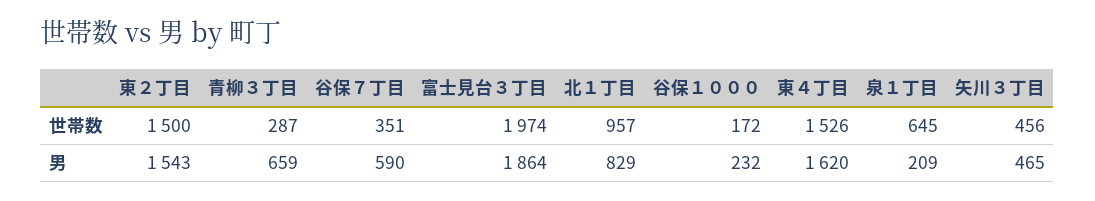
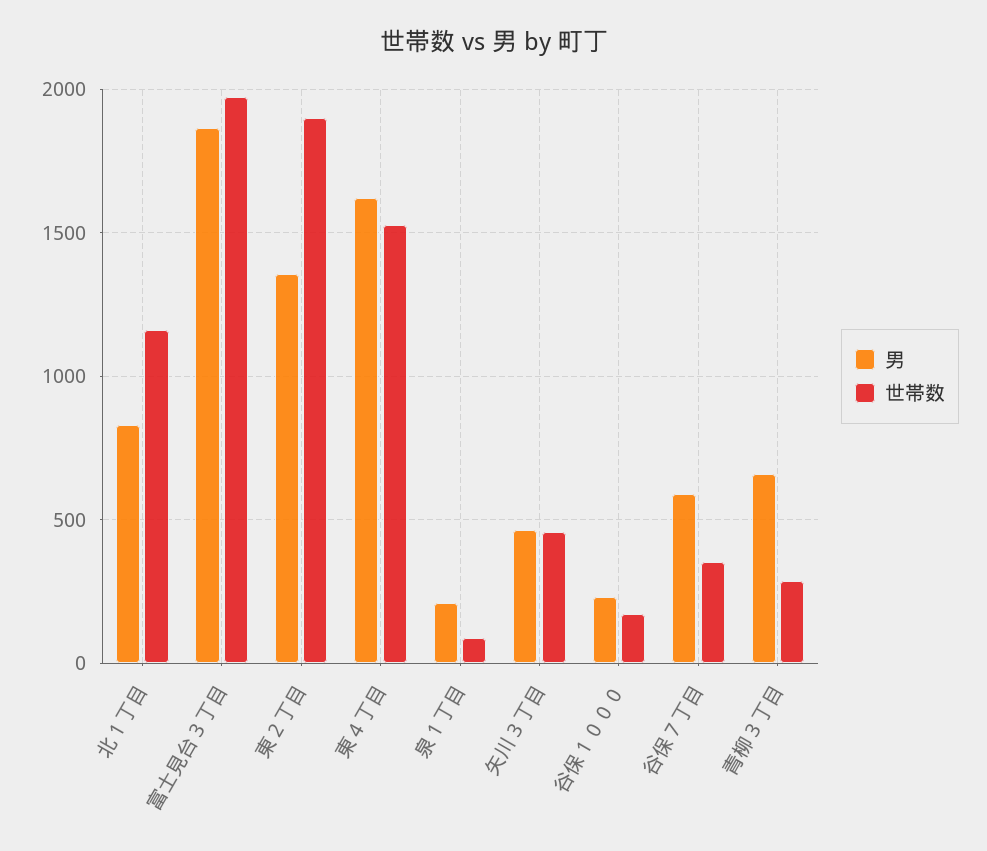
  {
    "世帯数": {
-     "東２丁目": 1500,
+     "東２丁目": 1900,
      "青柳３丁目": 287,
      "谷保７丁目": 351,
      "富士見台３丁目": 1974,
-     "北１丁目": 957,
+     "北１丁目": 1150,
      "谷保１０００": 172,
      "東４丁目": 1526,
-     "泉１丁目": 645,
+     "泉１丁目": 100,
      "矢川３丁目": 456
    },
    "男": {
-     "東２丁目": 1543,
+     "東２丁目": 1350,
      "青柳３丁目": 659,
      "谷保７丁目": 590,
      "富士見台３丁目": 1864,
      "北１丁目": 829,
      "谷保１０００": 232,
      "東４丁目": 1620,
      "泉１丁目": 209,
      "矢川３丁目": 465
    }
  }

